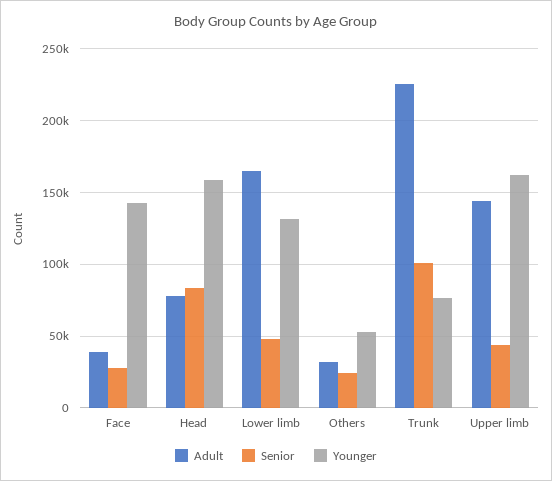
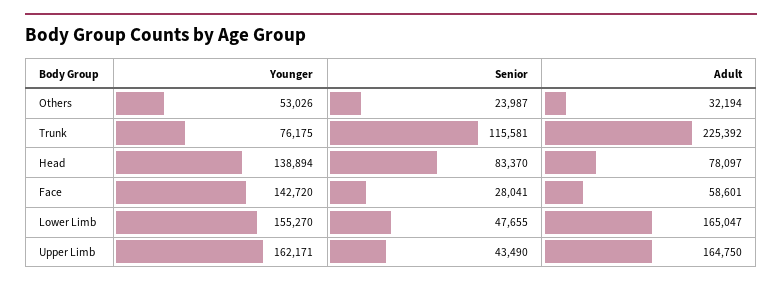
  {
    "Adult": {
-     "Face": 40000,
+     "Face": 58601,
      "Head": 78097,
      "Lower limb": 165047,
      "Others": 32194,
      "Trunk": 225392,
-     "Upper limb": 145000
+     "Upper limb": 164750
    },
    "Senior": {
      "Face": 28041,
      "Head": 83370,
      "Lower limb": 47655,
      "Others": 23987,
-     "Trunk": 100000,
+     "Trunk": 115581,
      "Upper limb": 43490
    },
    "Younger": {
      "Face": 142720,
-     "Head": 160000,
+     "Head": 138894,
-     "Lower limb": 130000,
+     "Lower limb": 155270,
      "Others": 53026,
      "Trunk": 76175,
      "Upper limb": 162171
    }
  }

